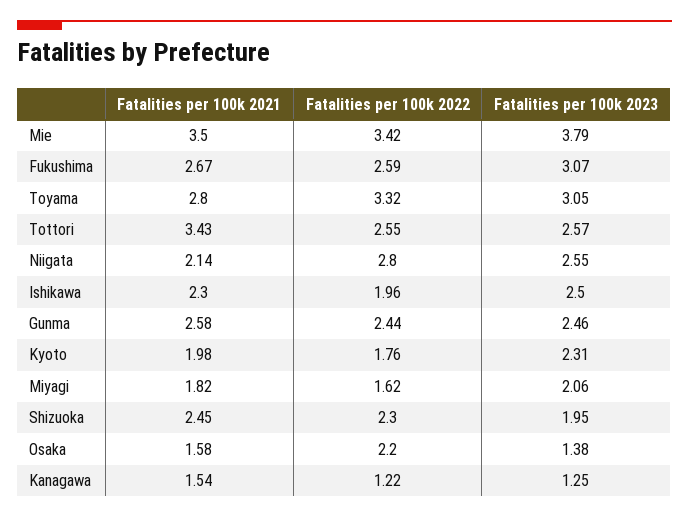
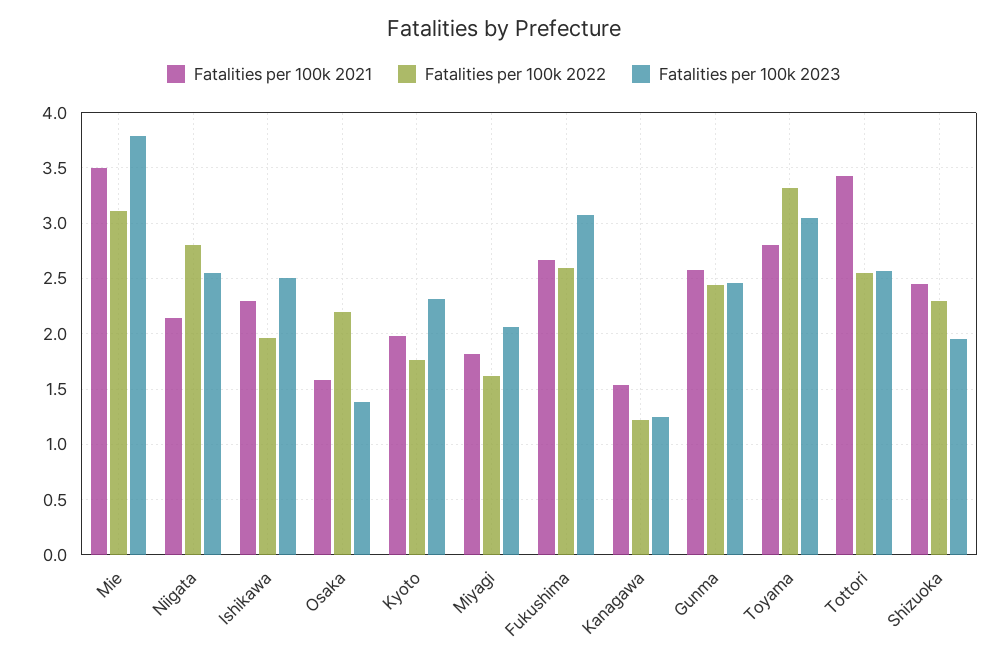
  {
    "Fatalities per 100k 2021": {
      "Mie": 3.5,
      "Fukushima": 2.67,
      "Toyama": 2.8,
      "Tottori": 3.43,
      "Niigata": 2.14,
      "Ishikawa": 2.3,
      "Gunma": 2.58,
      "Kyoto": 1.98,
      "Miyagi": 1.82,
      "Shizuoka": 2.45,
      "Osaka": 1.58,
      "Kanagawa": 1.54
    },
    "Fatalities per 100k 2022": {
-     "Mie": 3.42,
+     "Mie": 3.1,
      "Fukushima": 2.59,
      "Toyama": 3.32,
      "Tottori": 2.55,
      "Niigata": 2.8,
      "Ishikawa": 1.96,
      "Gunma": 2.44,
      "Kyoto": 1.76,
      "Miyagi": 1.62,
      "Shizuoka": 2.3,
      "Osaka": 2.2,
      "Kanagawa": 1.22
    },
    "Fatalities per 100k 2023": {
      "Mie": 3.79,
      "Fukushima": 3.07,
      "Toyama": 3.05,
      "Tottori": 2.57,
      "Niigata": 2.55,
      "Ishikawa": 2.5,
      "Gunma": 2.46,
      "Kyoto": 2.31,
      "Miyagi": 2.06,
      "Shizuoka": 1.95,
      "Osaka": 1.38,
      "Kanagawa": 1.25
    }
  }

